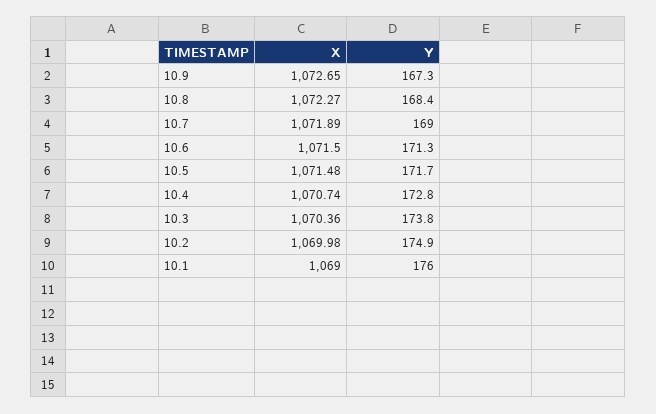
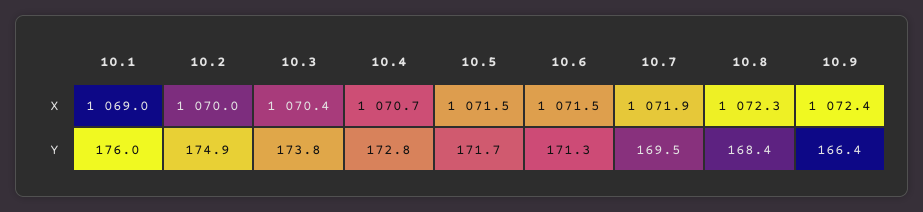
  {
    "X": {
-     "10.9": 1072.65,
+     "10.9": 1072.4,
      "10.8": 1072.27,
      "10.7": 1071.89,
      "10.6": 1071.5,
      "10.5": 1071.48,
      "10.4": 1070.74,
      "10.3": 1070.36,
      "10.2": 1069.98,
      "10.1": 1069
    },
    "Y": {
-     "10.9": 167.3,
+     "10.9": 166.4,
      "10.8": 168.4,
-     "10.7": 169,
+     "10.7": 169.5,
      "10.6": 171.3,
      "10.5": 171.7,
      "10.4": 172.8,
      "10.3": 173.8,
      "10.2": 174.9,
      "10.1": 176
    }
  }

